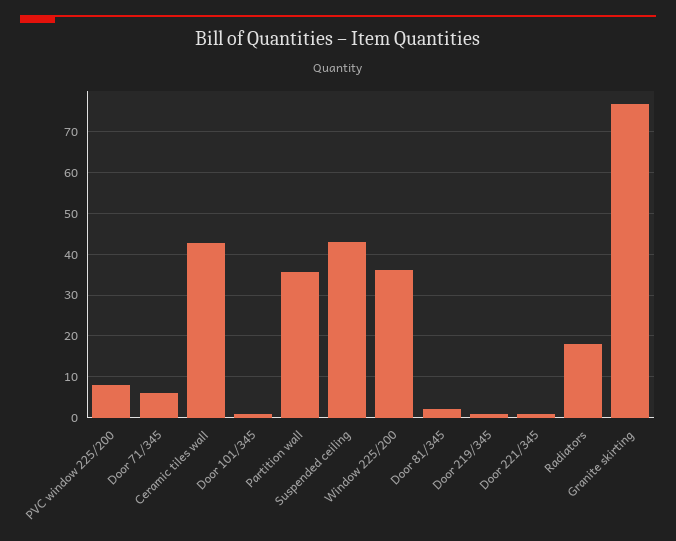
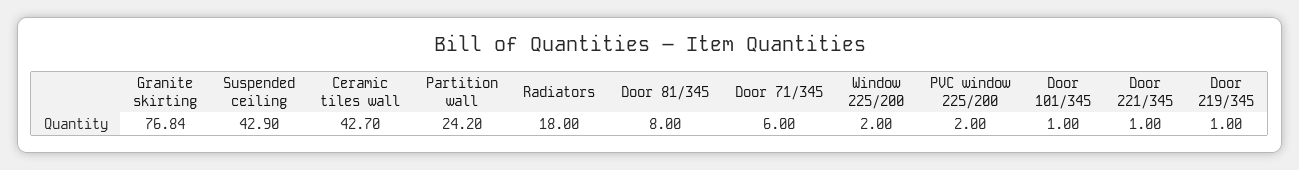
  {
-   "PVC window 225/200": 8,
+   "PVC window 225/200": 2,
    "Door 71/345": 6,
    "Ceramic tiles wall": 42.7,
    "Door 101/345": 1,
-   "Partition wall": 36,
+   "Partition wall": 24.2,
    "Suspended ceiling": 42.9,
-   "Window 225/200": 36,
+   "Window 225/200": 2,
-   "Door 81/345": 2,
+   "Door 81/345": 8,
    "Door 219/345": 1,
    "Door 221/345": 1,
    "Radiators": 18,
    "Granite skirting": 76.84
  }

